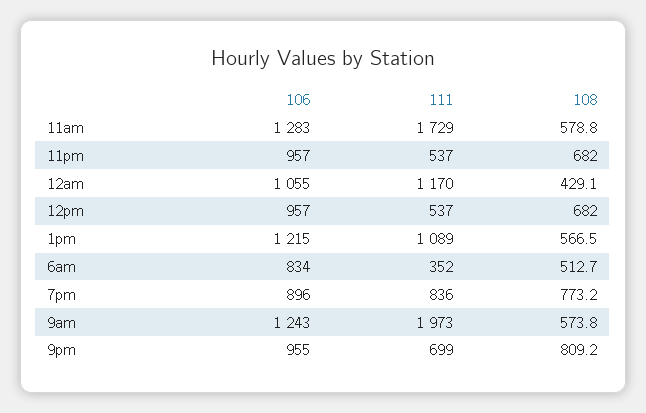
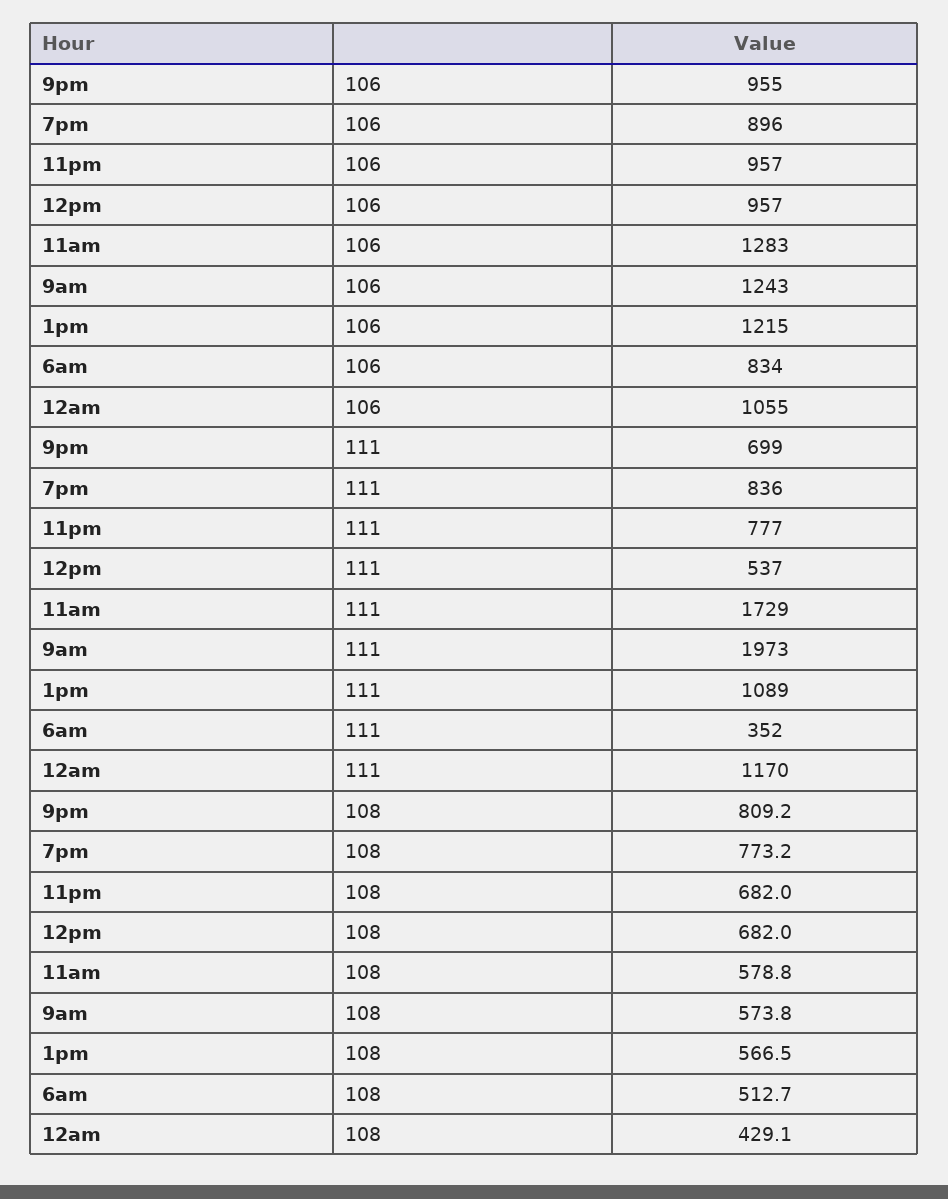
  {
    "106": {
      "11am": 1283,
      "11pm": 957,
      "12am": 1055,
      "12pm": 957,
      "1pm": 1215,
      "6am": 834,
      "7pm": 896,
      "9am": 1243,
      "9pm": 955
    },
    "111": {
      "11am": 1729,
-     "11pm": 537,
+     "11pm": 777,
      "12am": 1170,
      "12pm": 537,
      "1pm": 1089,
      "6am": 352,
      "7pm": 836,
      "9am": 1973,
      "9pm": 699
    },
    "108": {
      "11am": 578.8,
      "11pm": 682,
      "12am": 429.1,
      "12pm": 682,
      "1pm": 566.5,
      "6am": 512.7,
      "7pm": 773.2,
      "9am": 573.8,
      "9pm": 809.2
    }
  }

